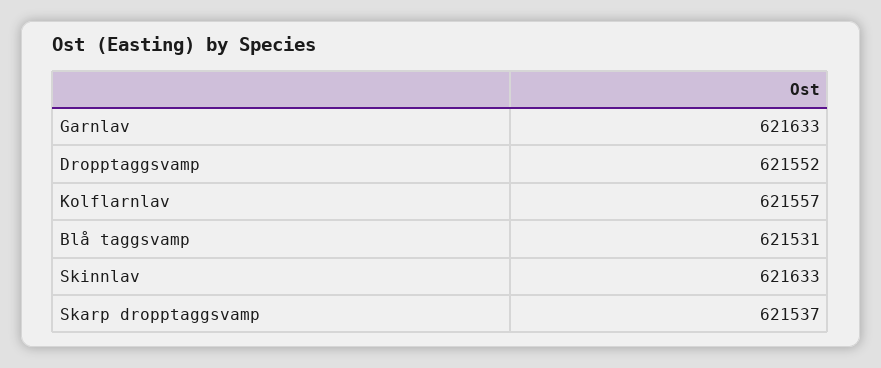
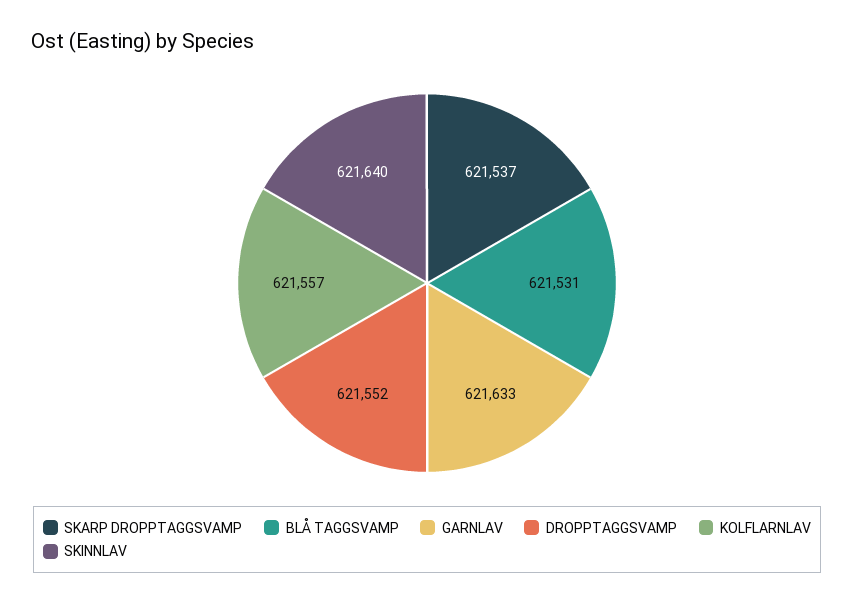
  {
    "Garnlav": 621633,
    "Dropptaggsvamp": 621552,
    "Kolflarnlav": 621557,
    "Blå taggsvamp": 621531,
-   "Skinnlav": 621633,
+   "Skinnlav": 621640,
    "Skarp dropptaggsvamp": 621537
  }

